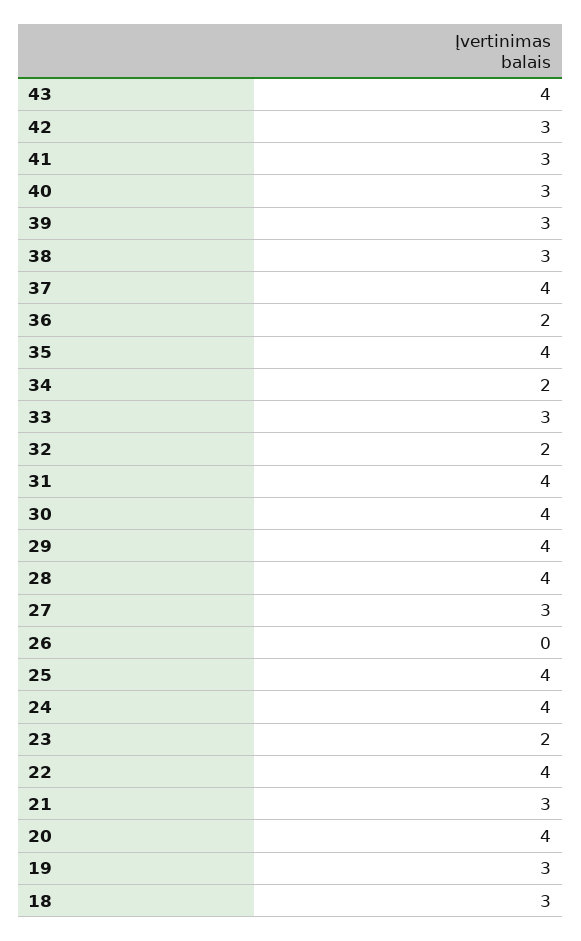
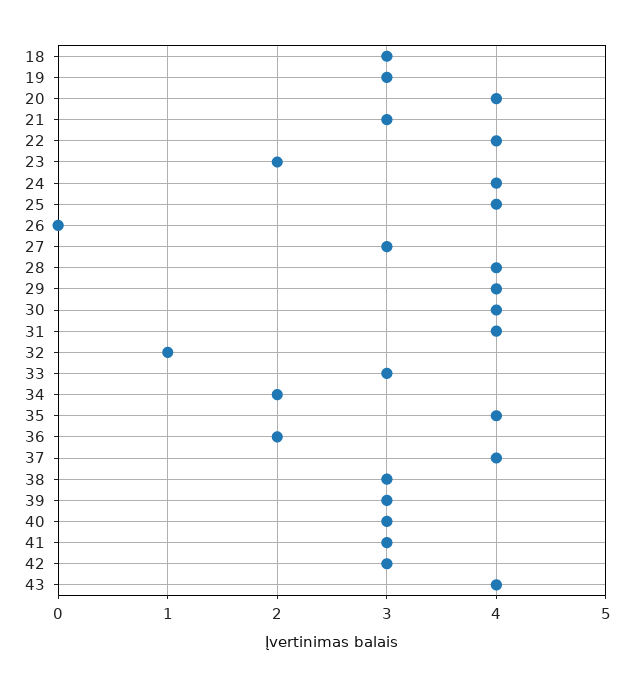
  {
    "43": 4,
    "42": 3,
    "41": 3,
    "40": 3,
    "39": 3,
    "38": 3,
    "37": 4,
    "36": 2,
    "35": 4,
    "34": 2,
    "33": 3,
-   "32": 2,
+   "32": 1,
    "31": 4,
    "30": 4,
    "29": 4,
    "28": 4,
    "27": 3,
    "26": 0,
    "25": 4,
    "24": 4,
    "23": 2,
    "22": 4,
    "21": 3,
    "20": 4,
    "19": 3,
    "18": 3
  }

